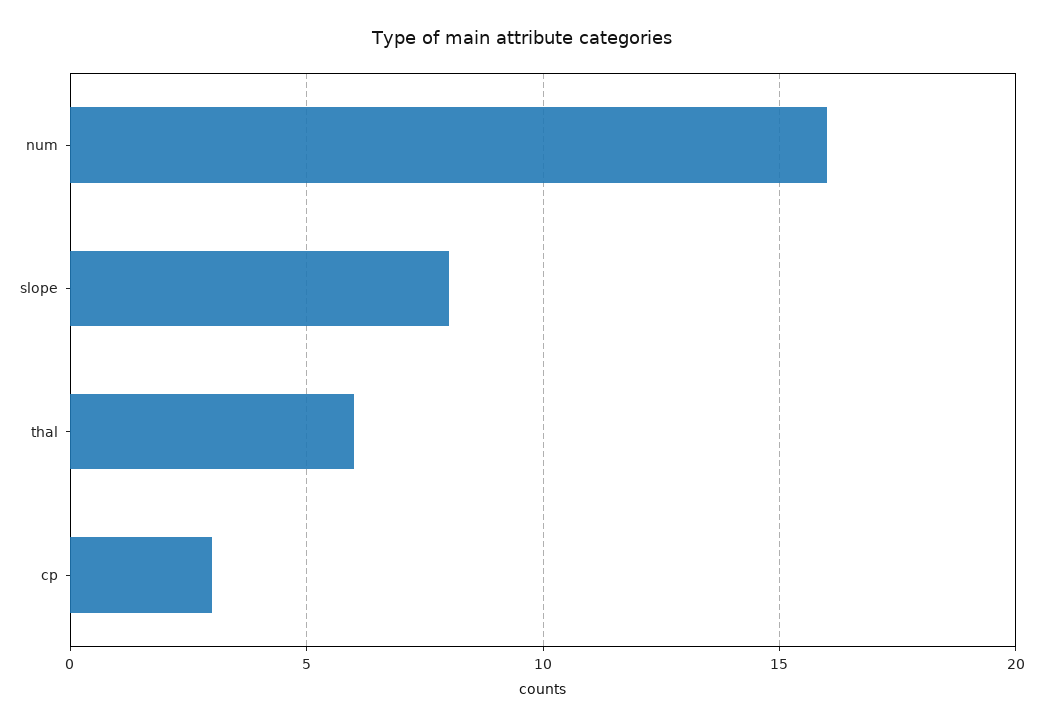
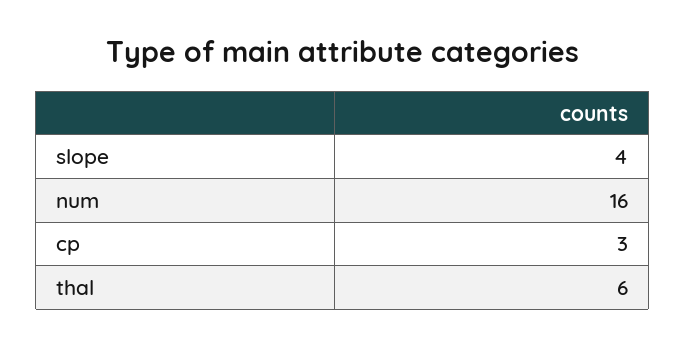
  {
    "num": 16,
-   "slope": 8,
+   "slope": 4,
    "thal": 6,
    "cp": 3
  }

